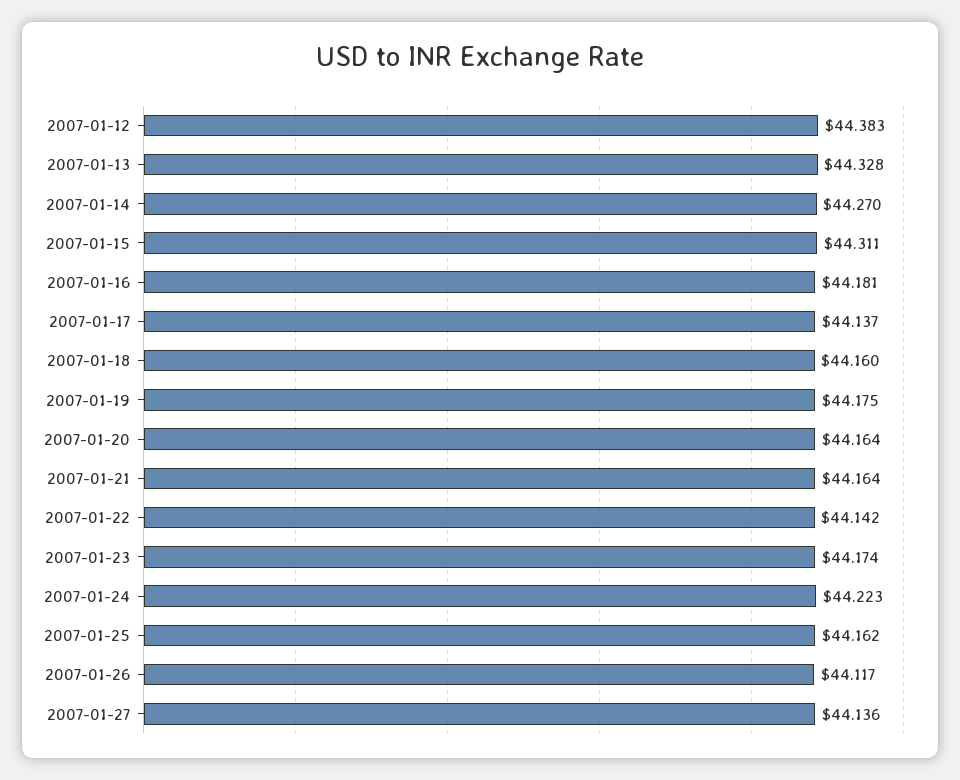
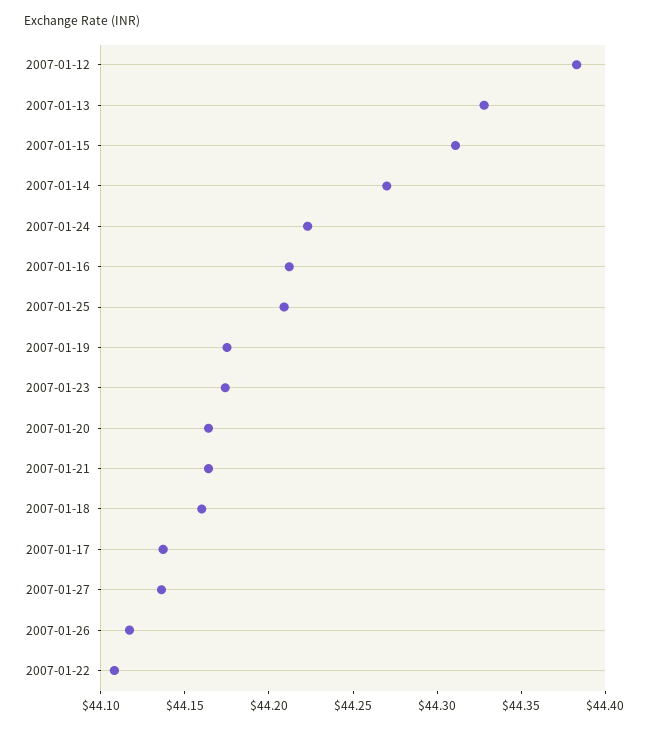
  {
    "2007-01-12": 44.383,
    "2007-01-13": 44.328,
    "2007-01-14": 44.27,
    "2007-01-15": 44.311,
-   "2007-01-16": 44.181,
+   "2007-01-16": 44.21,
    "2007-01-17": 44.137,
    "2007-01-18": 44.16,
    "2007-01-19": 44.175,
    "2007-01-20": 44.164,
    "2007-01-21": 44.164,
-   "2007-01-22": 44.142,
+   "2007-01-22": 44.11,
    "2007-01-23": 44.174,
    "2007-01-24": 44.223,
-   "2007-01-25": 44.162,
+   "2007-01-25": 44.21,
    "2007-01-26": 44.117,
    "2007-01-27": 44.136
  }

